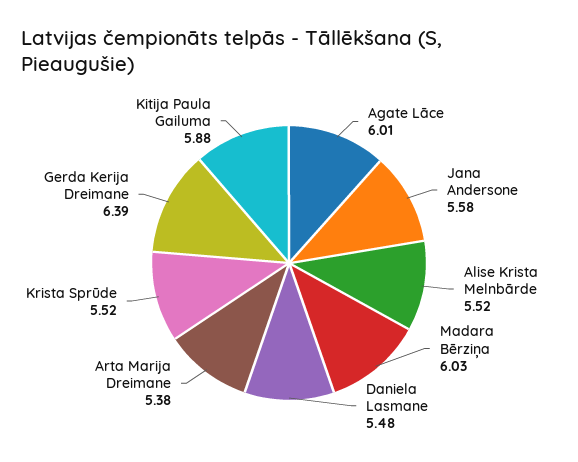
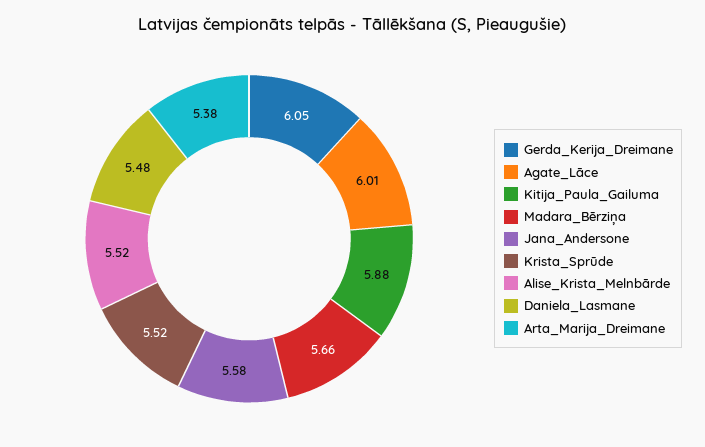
  {
    "Agate Lāce": 6.01,
    "Jana Andersone": 5.58,
    "Alise Krista Melnbārde": 5.52,
-   "Madara Bērziņa": 6.03,
+   "Madara Bērziņa": 5.66,
    "Daniela Lasmane": 5.48,
    "Arta Marija Dreimane": 5.38,
    "Krista Sprūde": 5.52,
-   "Gerda Kerija Dreimane": 6.39,
+   "Gerda Kerija Dreimane": 6.05,
    "Kitija Paula Gailuma": 5.88
  }

